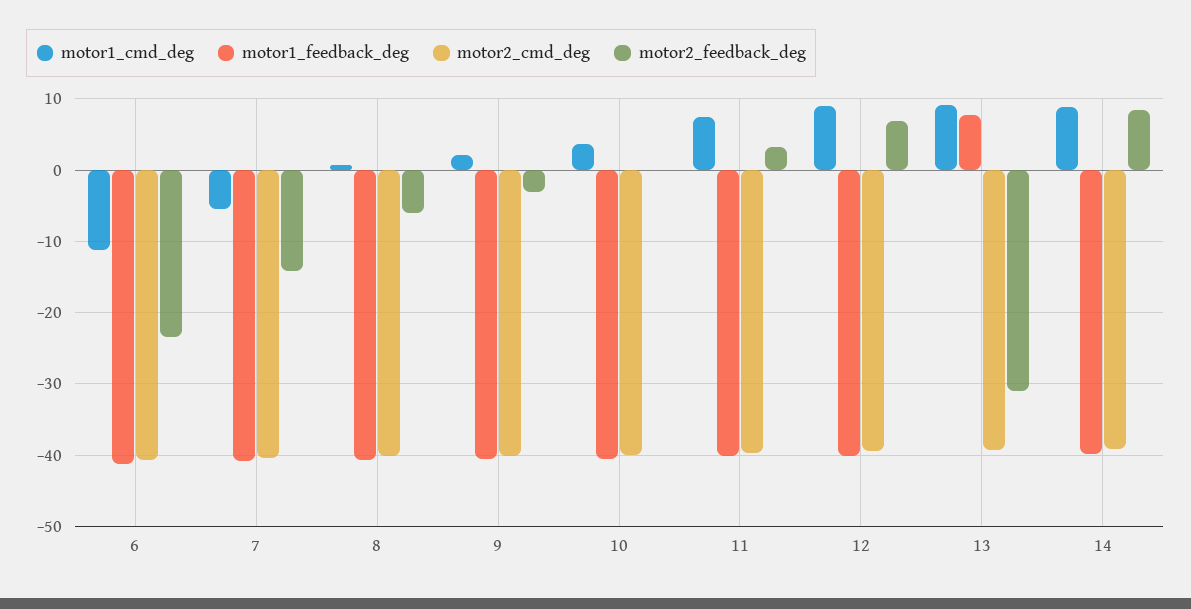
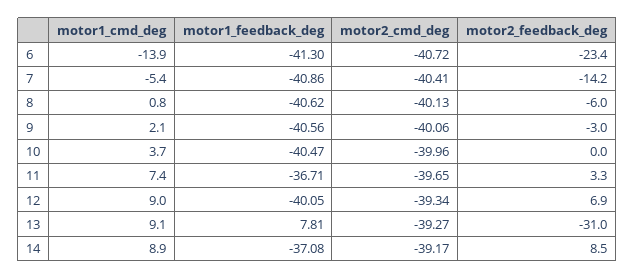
  {
    "motor1_cmd_deg": {
-     "6": -11,
+     "6": -13.9,
      "7": -5.4,
      "8": 0.8,
      "9": 2.1,
      "10": 3.7,
      "11": 7.4,
      "12": 9,
      "13": 9.1,
      "14": 8.9
    },
    "motor1_feedback_deg": {
      "6": -41.3,
      "7": -40.86,
      "8": -40.62,
      "9": -40.56,
      "10": -40.47,
-     "11": -40,
+     "11": -36.71,
      "12": -40.05,
      "13": 7.81,
-     "14": -40
+     "14": -37.08
    },
    "motor2_cmd_deg": {
      "6": -40.72,
      "7": -40.41,
      "8": -40.13,
      "9": -40.06,
      "10": -39.96,
      "11": -39.65,
      "12": -39.34,
      "13": -39.27,
      "14": -39.17
    },
    "motor2_feedback_deg": {
      "6": -23.4,
      "7": -14.2,
      "8": -6,
      "9": -3,
      "10": 0,
      "11": 3.3,
      "12": 6.9,
      "13": -31,
      "14": 8.5
    }
  }

